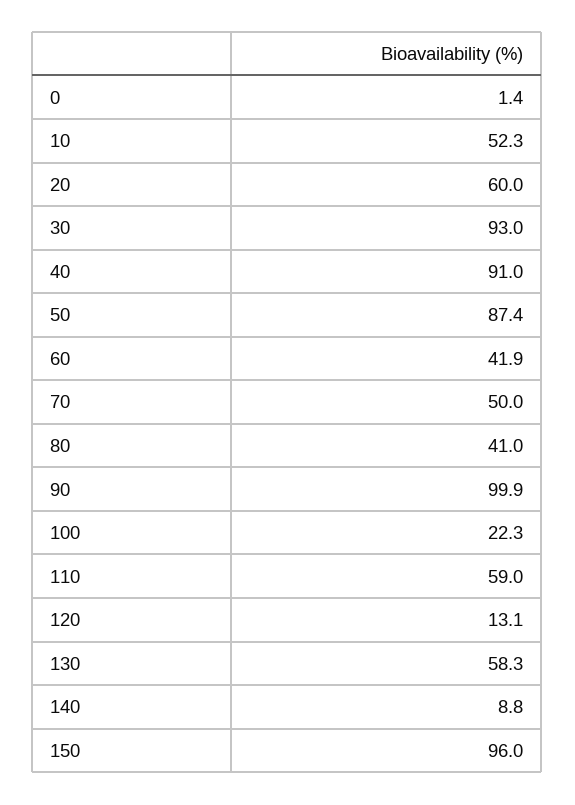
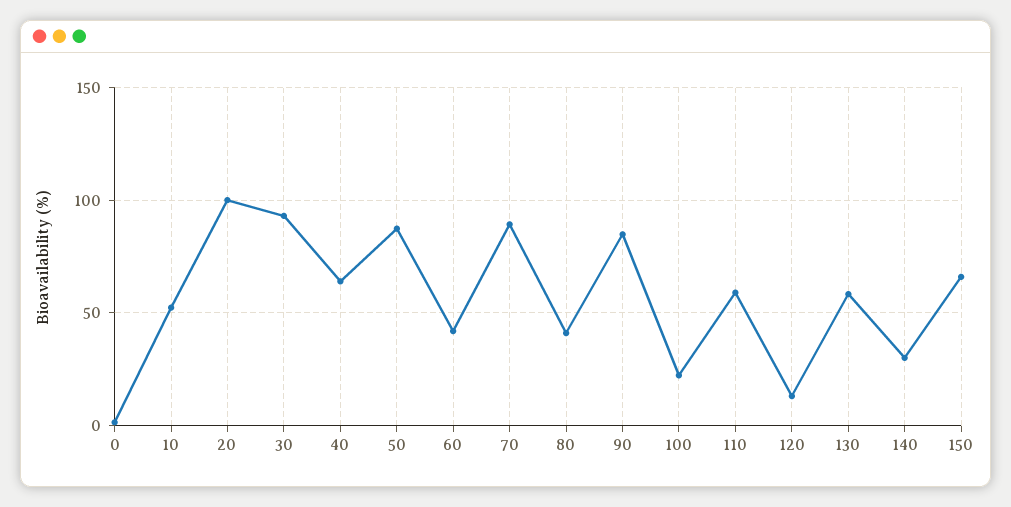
  {
    "0": 1.4,
    "10": 52.3,
-   "20": 60,
+   "20": 100,
    "30": 93,
-   "40": 91,
+   "40": 65,
    "50": 87.4,
    "60": 41.9,
-   "70": 50,
+   "70": 90,
    "80": 41,
-   "90": 99.9,
+   "90": 85,
    "100": 22.3,
    "110": 59,
    "120": 13.1,
    "130": 58.3,
-   "140": 8.8,
+   "140": 30,
-   "150": 96
+   "150": 65
  }

